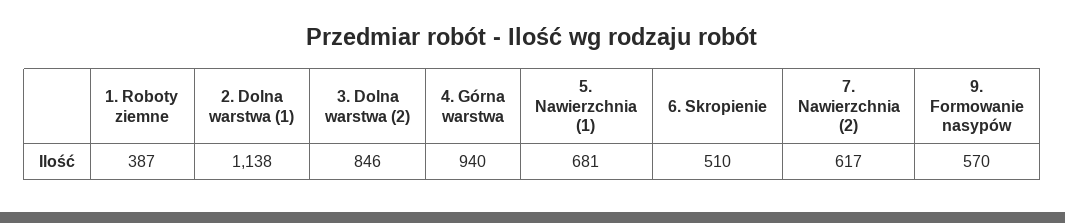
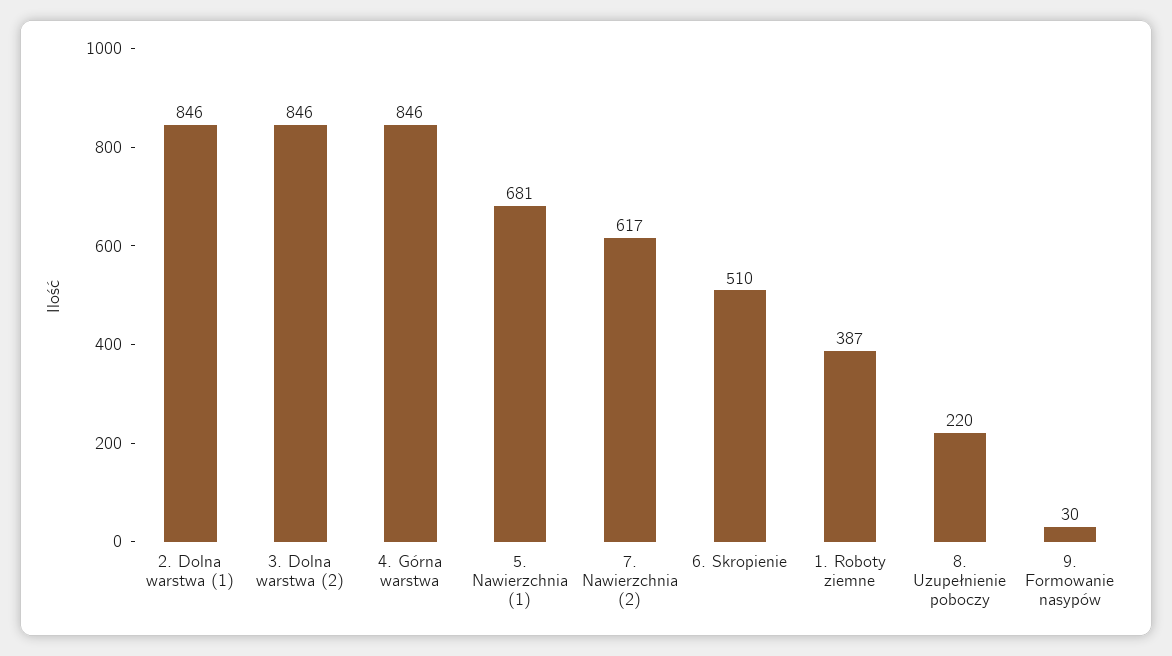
  {
    "1. Roboty ziemne": 387,
-   "2. Dolna warstwa (1)": 1138,
+   "2. Dolna warstwa (1)": 846,
    "3. Dolna warstwa (2)": 846,
-   "4. Górna warstwa": 940,
+   "4. Górna warstwa": 846,
    "5. Nawierzchnia (1)": 681,
    "6. Skropienie": 510,
    "7. Nawierzchnia (2)": 617,
-   "9. Formowanie nasypów": 570
+   "9. Formowanie nasypów": 30,
+   "8. Uzupełnienie poboczy": 220
  }

